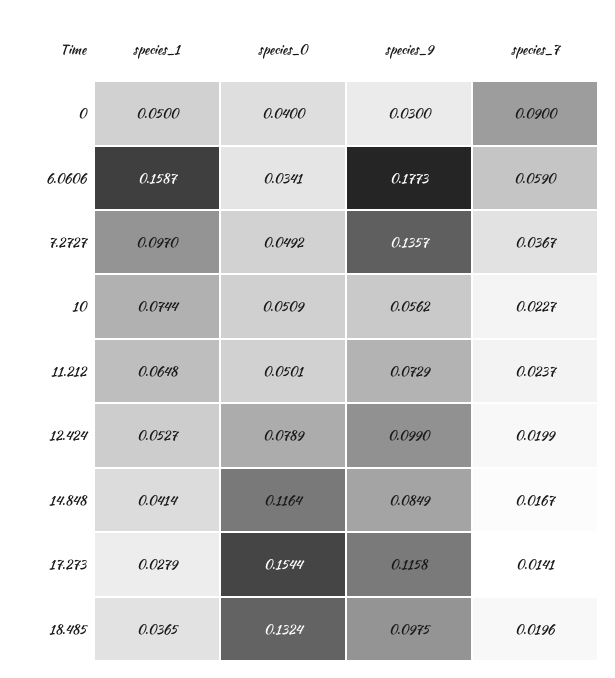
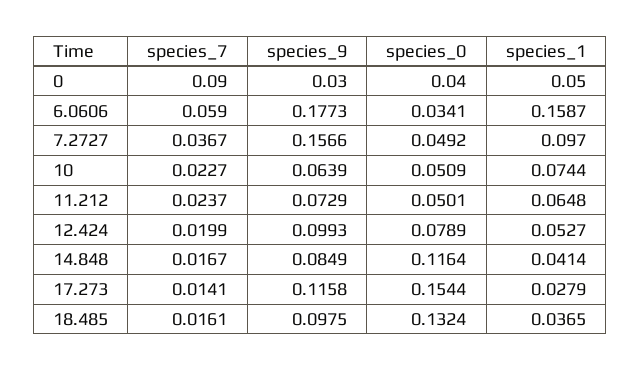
  {
    "species_1": {
      "0": 0.05,
      "6.0606": 0.1587,
      "7.2727": 0.097,
      "10": 0.0744,
      "11.212": 0.0648,
      "12.424": 0.0527,
      "14.848": 0.0414,
      "17.273": 0.0279,
      "18.485": 0.0365
    },
    "species_0": {
      "0": 0.04,
      "6.0606": 0.0341,
      "7.2727": 0.0492,
      "10": 0.0509,
      "11.212": 0.0501,
      "12.424": 0.0789,
      "14.848": 0.1164,
      "17.273": 0.1544,
      "18.485": 0.1324
    },
    "species_9": {
      "0": 0.03,
      "6.0606": 0.1773,
-     "7.2727": 0.1357,
+     "7.2727": 0.1566,
-     "10": 0.0562,
+     "10": 0.0639,
      "11.212": 0.0729,
-     "12.424": 0.099,
+     "12.424": 0.0993,
      "14.848": 0.0849,
      "17.273": 0.1158,
      "18.485": 0.0975
    },
    "species_7": {
      "0": 0.09,
      "6.0606": 0.059,
      "7.2727": 0.0367,
      "10": 0.0227,
      "11.212": 0.0237,
      "12.424": 0.0199,
      "14.848": 0.0167,
      "17.273": 0.0141,
-     "18.485": 0.0196
+     "18.485": 0.0161
    }
  }

